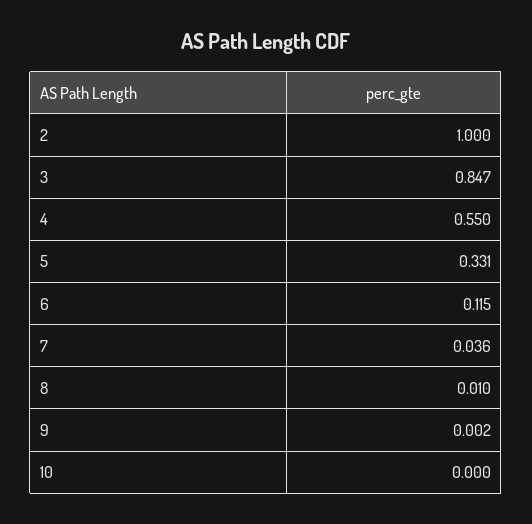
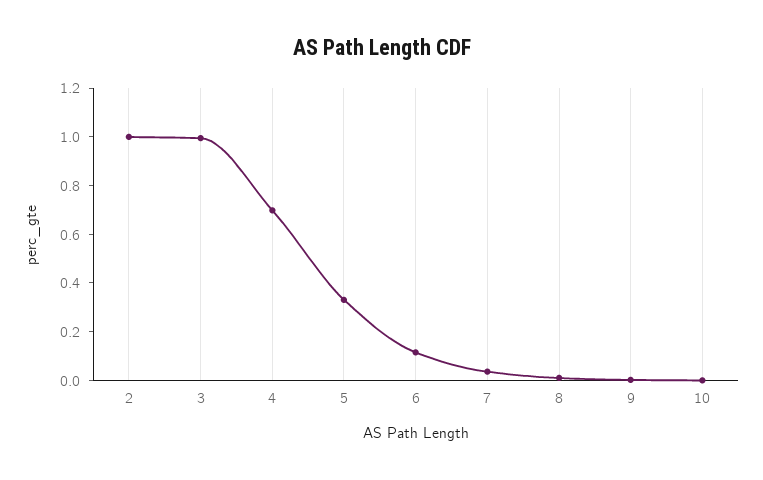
  {
    "2": 1,
-   "3": 0.847,
+   "3": 1,
-   "4": 0.55,
+   "4": 0.7,
    "5": 0.331,
    "6": 0.115,
    "7": 0.036,
    "8": 0.01,
    "9": 0.002,
    "10": 0
  }

